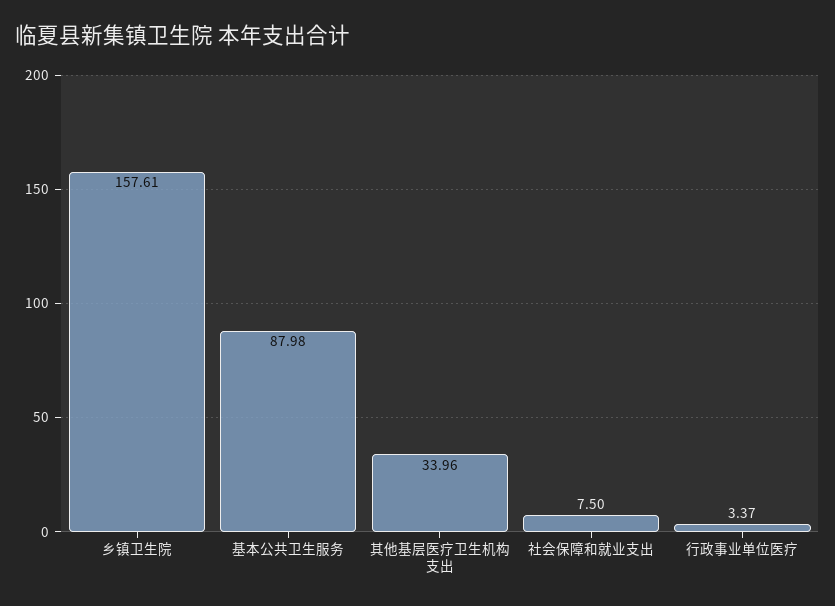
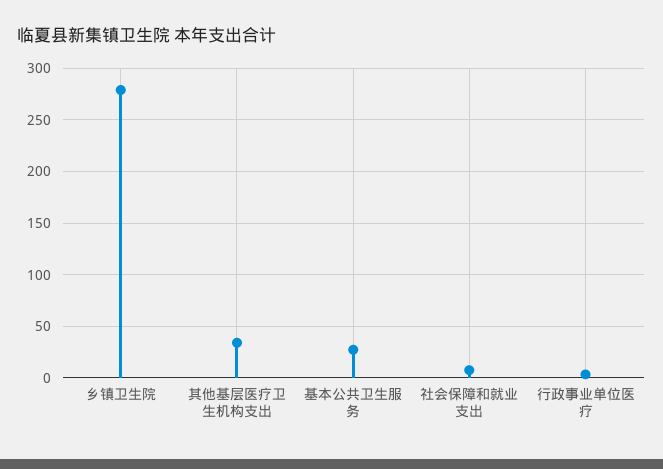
  {
-   "乡镇卫生院": 157.61,
+   "乡镇卫生院": 280,
-   "基本公共卫生服务": 87.98,
+   "基本公共卫生服务": 30,
    "其他基层医疗卫生机构支出": 33.96,
    "社会保障和就业支出": 7.5,
    "行政事业单位医疗": 3.37
  }

